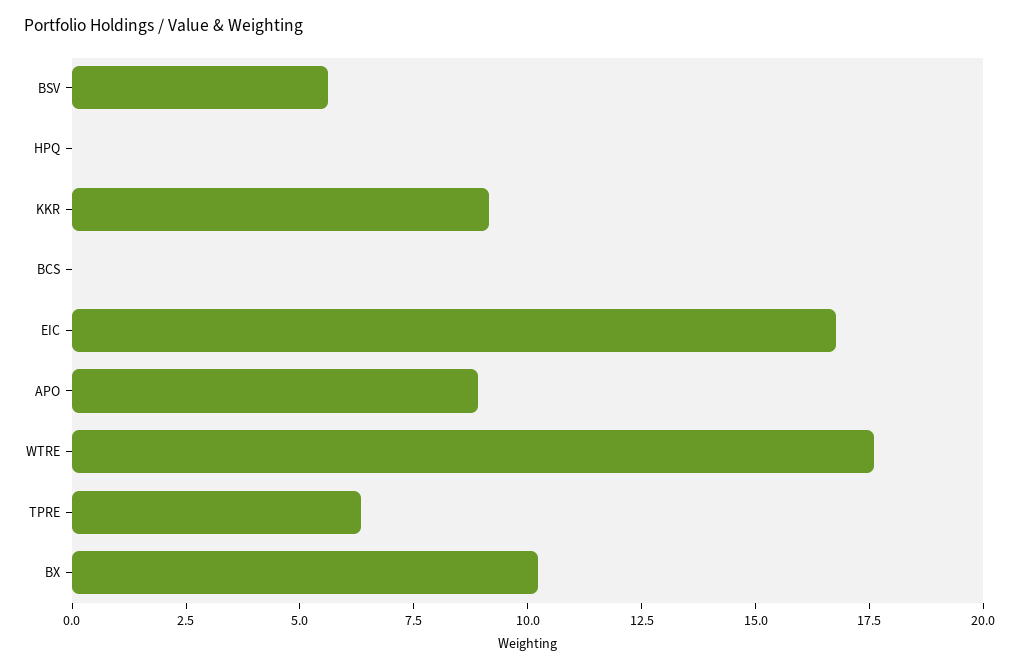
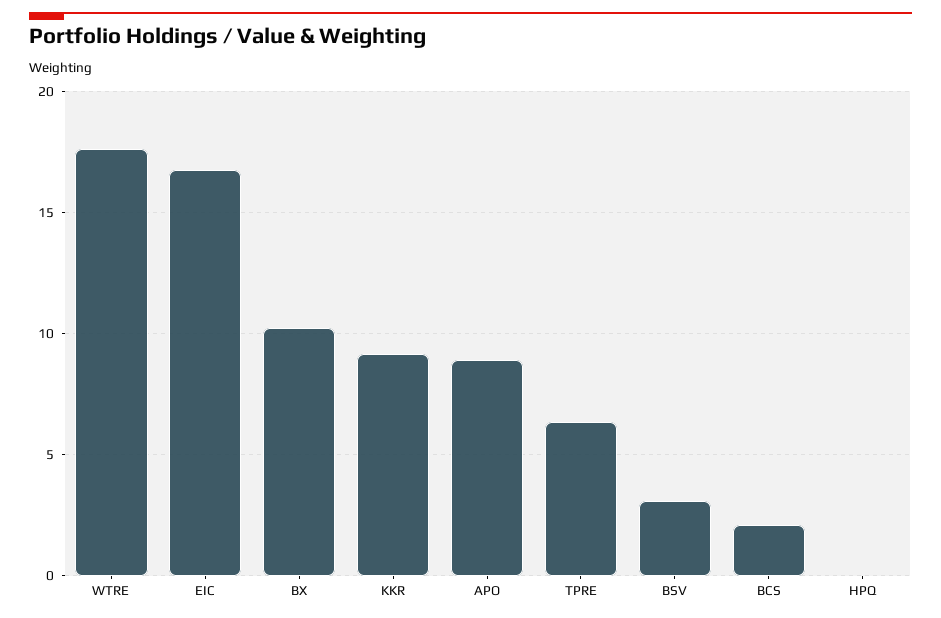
  {
-   "BSV": 5.5,
+   "BSV": 3,
    "HPQ": 0,
    "KKR": 9,
-   "BCS": 0,
+   "BCS": 2,
    "EIC": 17,
    "APO": 9,
    "WTRE": 17.5,
    "TPRE": 6.5,
    "BX": 10
  }

